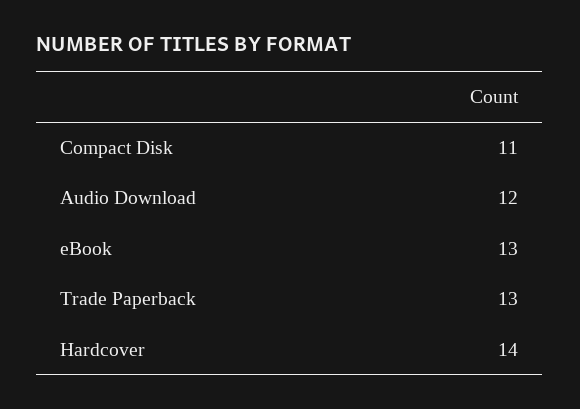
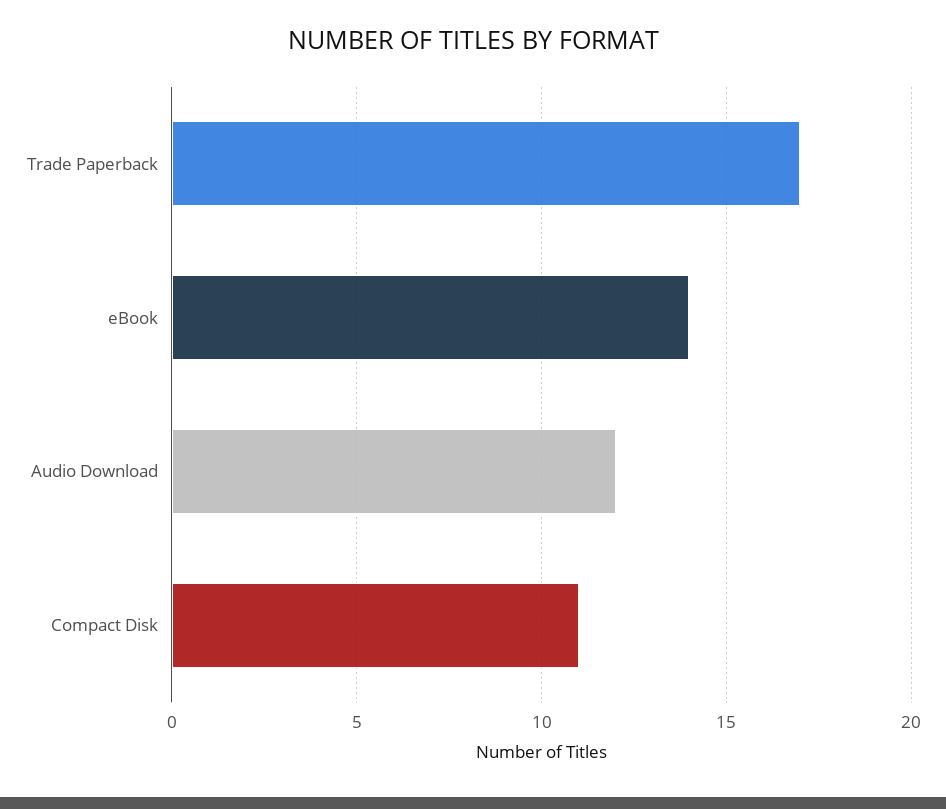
  {
    "Compact Disk": 11,
    "Audio Download": 12,
-   "eBook": 13,
+   "eBook": 14,
-   "Trade Paperback": 13,
+   "Trade Paperback": 17
-   "Hardcover": 14
  }

